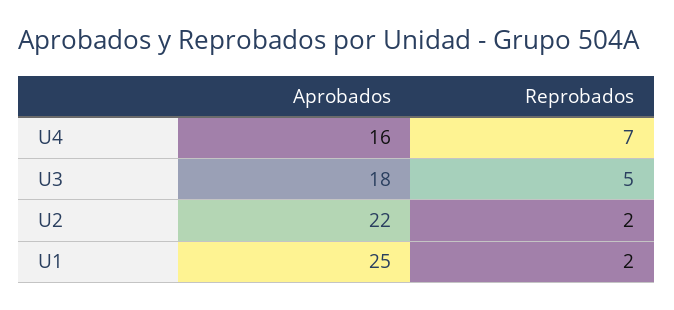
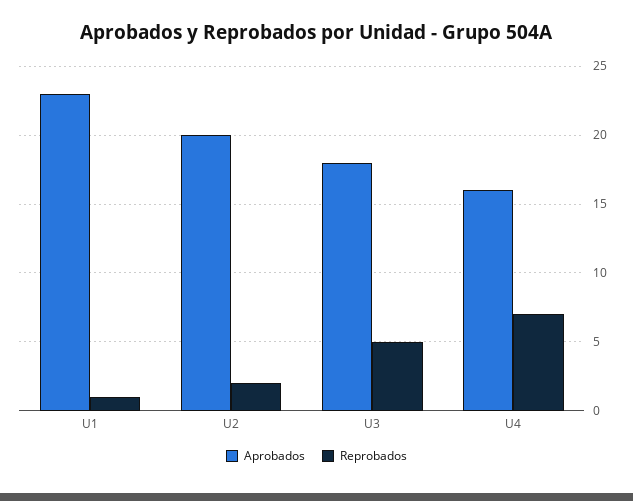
  {
    "Aprobados": {
      "U4": 16,
      "U3": 18,
-     "U2": 22,
+     "U2": 20,
-     "U1": 25
+     "U1": 23
    },
    "Reprobados": {
      "U4": 7,
      "U3": 5,
      "U2": 2,
-     "U1": 2
+     "U1": 1
    }
  }

